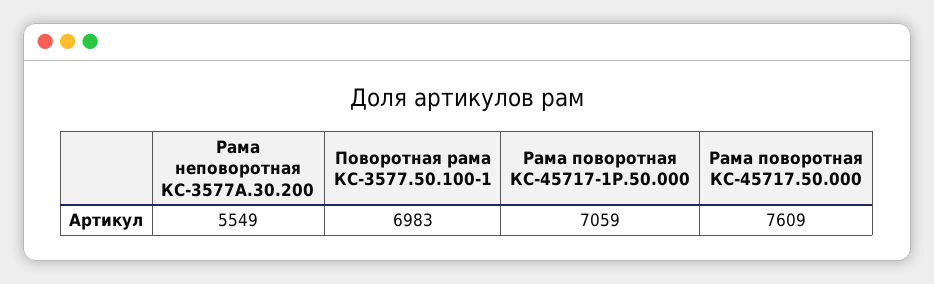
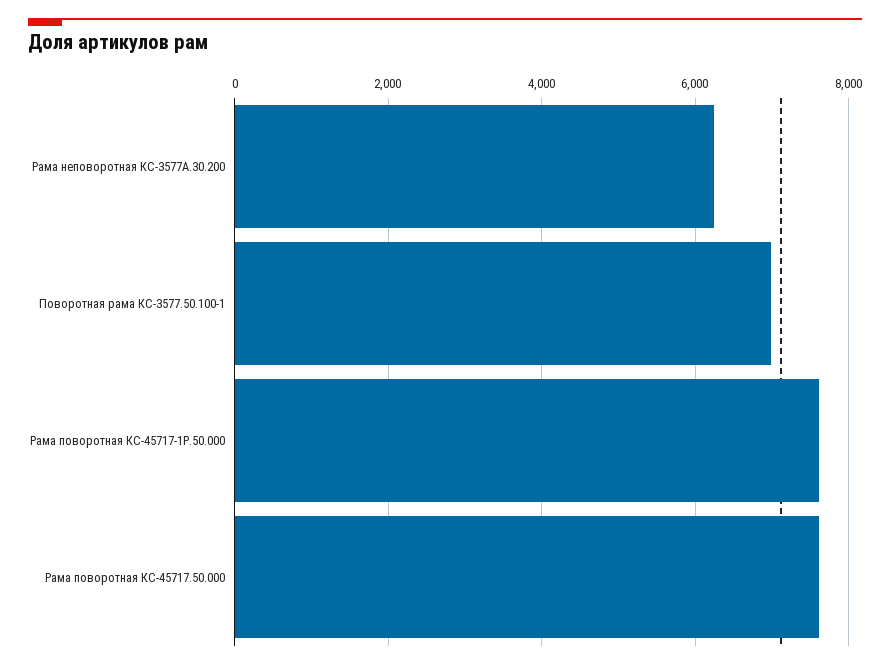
  {
-   "Рама неповоротная КС-3577А.30.200": 5549,
+   "Рама неповоротная КС-3577А.30.200": 6200,
    "Поворотная рама КС-3577.50.100-1": 6983,
-   "Рама поворотная КС-45717-1Р.50.000": 7059,
+   "Рама поворотная КС-45717-1Р.50.000": 7600,
    "Рама поворотная КС-45717.50.000": 7609
  }

